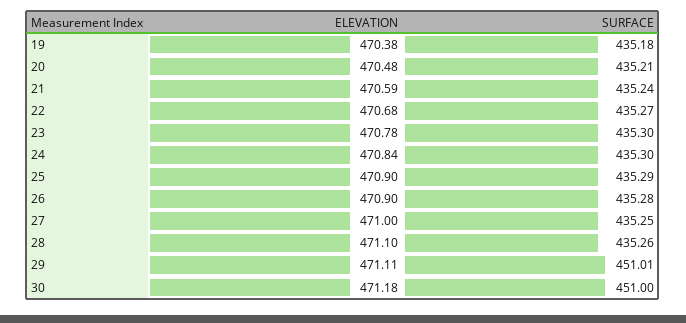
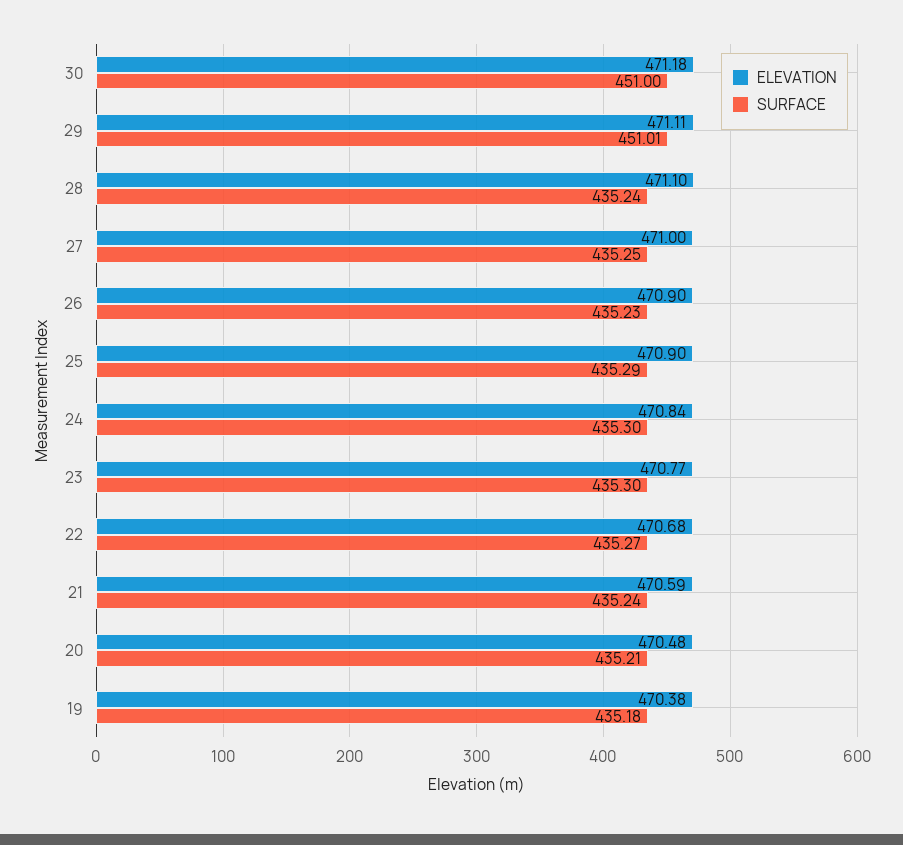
  {
    "ELEVATION": {
      "19": 470.38,
      "20": 470.48,
      "21": 470.59,
      "22": 470.68,
-     "23": 470.78,
+     "23": 470.77,
      "24": 470.84,
      "25": 470.9,
      "26": 470.9,
      "27": 471,
      "28": 471.1,
      "29": 471.11,
      "30": 471.18
    },
    "SURFACE": {
      "19": 435.18,
      "20": 435.21,
      "21": 435.24,
      "22": 435.27,
      "23": 435.3,
      "24": 435.3,
      "25": 435.29,
-     "26": 435.28,
+     "26": 435.23,
      "27": 435.25,
-     "28": 435.26,
+     "28": 435.24,
      "29": 451.01,
      "30": 451
    }
  }

